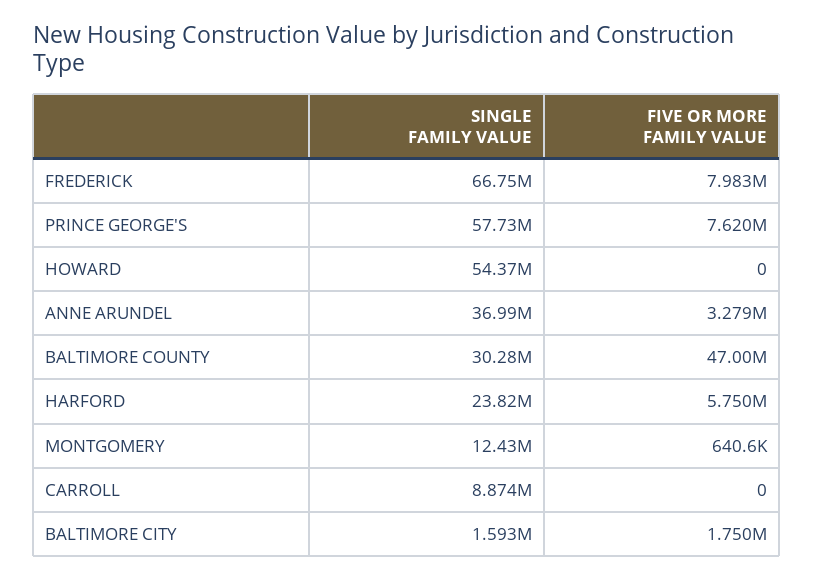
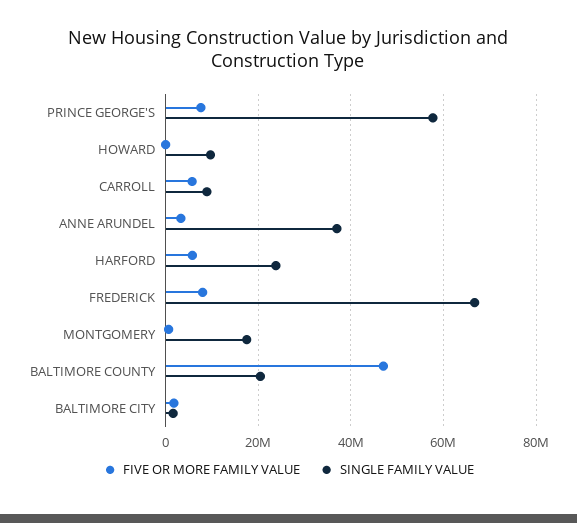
  {
    "SINGLE FAMILY VALUE": {
      "FREDERICK": 66750000,
      "PRINCE GEORGE'S": 57730000,
-     "HOWARD": 54370000,
+     "HOWARD": 10000000,
      "ANNE ARUNDEL": 36990000,
-     "BALTIMORE COUNTY": 30280000,
+     "BALTIMORE COUNTY": 20000000,
      "HARFORD": 23820000,
-     "MONTGOMERY": 12430000,
+     "MONTGOMERY": 18000000,
      "CARROLL": 8874000,
      "BALTIMORE CITY": 1593000
    },
    "FIVE OR MORE FAMILY VALUE": {
      "FREDERICK": 7983000,
      "PRINCE GEORGE'S": 7620000,
      "HOWARD": 0,
      "ANNE ARUNDEL": 3279000,
      "BALTIMORE COUNTY": 47000000,
      "HARFORD": 5750000,
      "MONTGOMERY": 640600,
-     "CARROLL": 0,
+     "CARROLL": 6000000,
      "BALTIMORE CITY": 1750000
    }
  }

